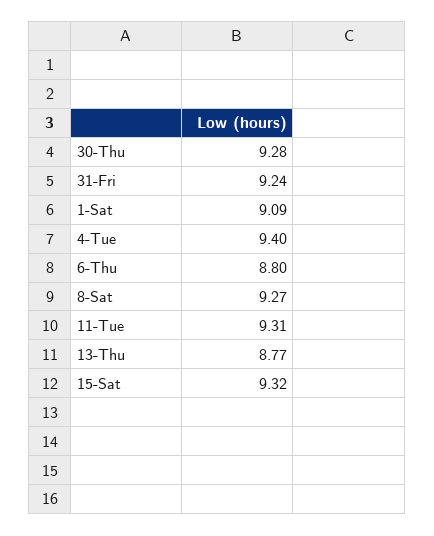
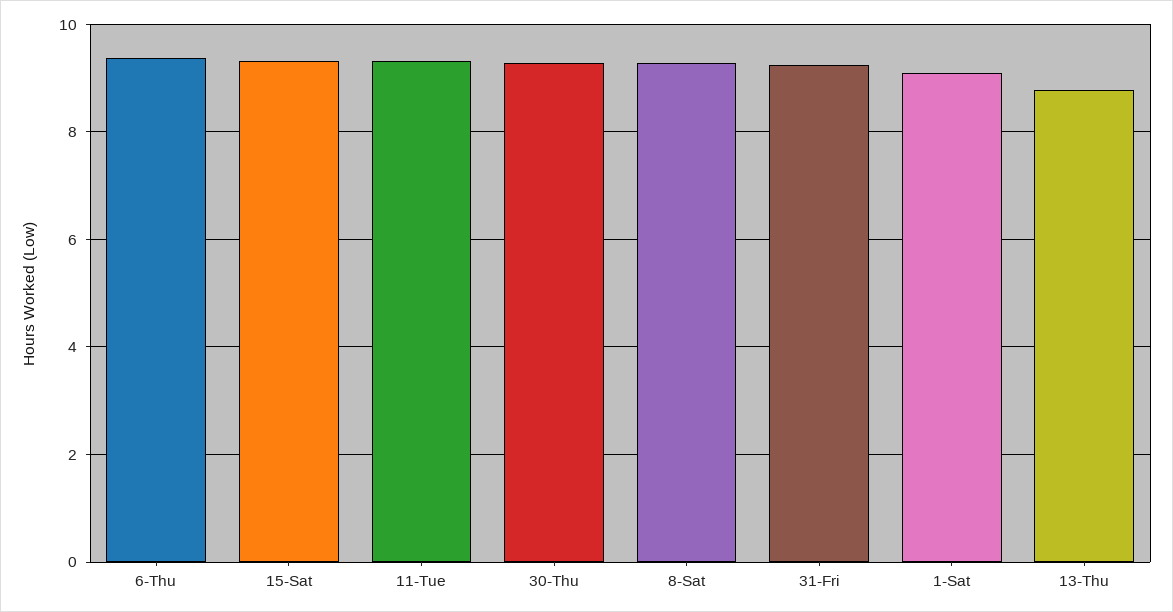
  {
    "30-Thu": 9.28,
    "31-Fri": 9.24,
    "1-Sat": 9.09,
-   "4-Tue": 9.4,
-   "6-Thu": 8.8,
+   "6-Thu": 9.4,
    "8-Sat": 9.27,
    "11-Tue": 9.31,
    "13-Thu": 8.77,
    "15-Sat": 9.32
  }

